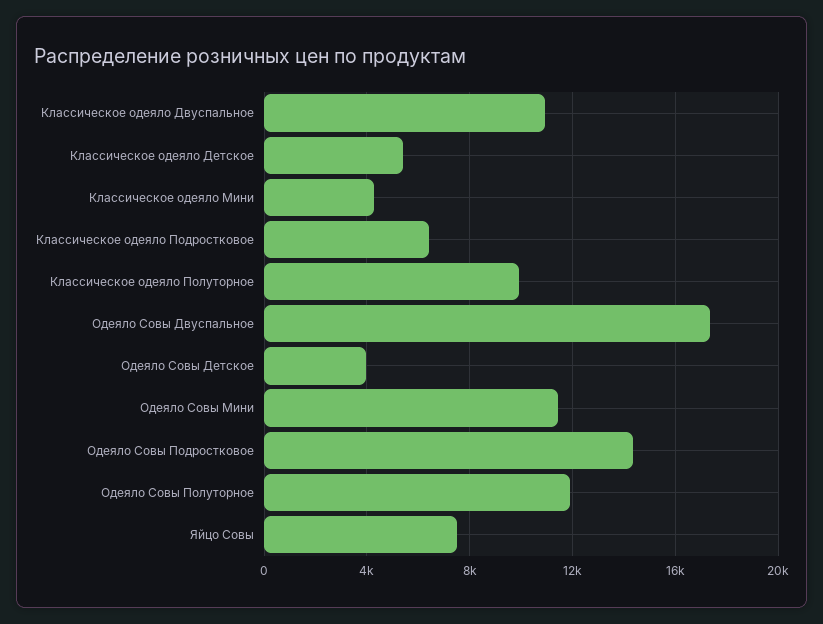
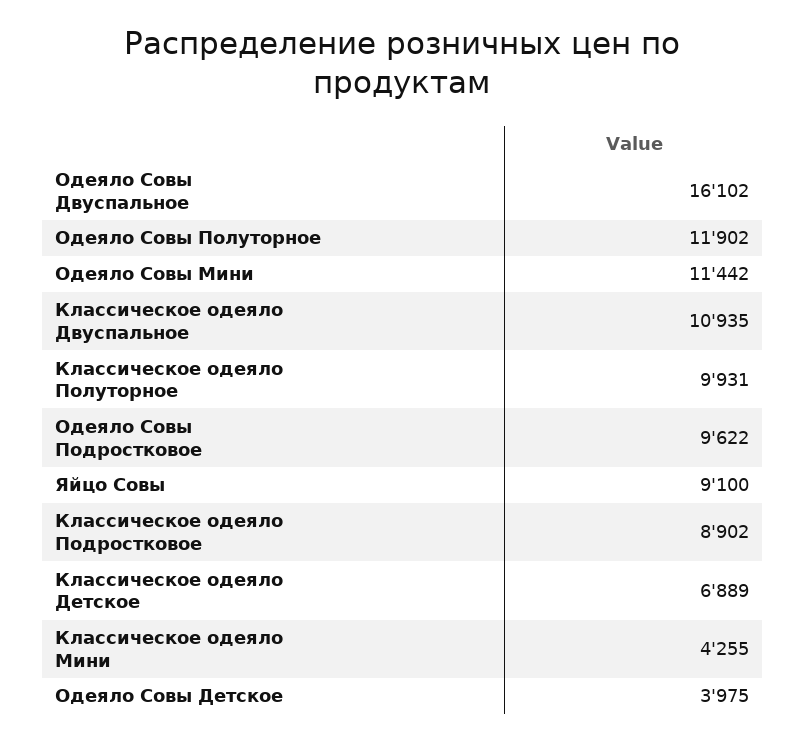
  {
    "Классическое одеяло Двуспальное": 10935,
-   "Классическое одеяло Детское": 5500,
+   "Классическое одеяло Детское": 6889,
    "Классическое одеяло Мини": 4255,
-   "Классическое одеяло Подростковое": 6500,
+   "Классическое одеяло Подростковое": 8902,
    "Классическое одеяло Полуторное": 9931,
-   "Одеяло Совы Двуспальное": 17500,
+   "Одеяло Совы Двуспальное": 16102,
    "Одеяло Совы Детское": 3975,
    "Одеяло Совы Мини": 11442,
-   "Одеяло Совы Подростковое": 14500,
+   "Одеяло Совы Подростковое": 9622,
    "Одеяло Совы Полуторное": 11902,
-   "Яйцо Совы": 7500
+   "Яйцо Совы": 9100
  }

